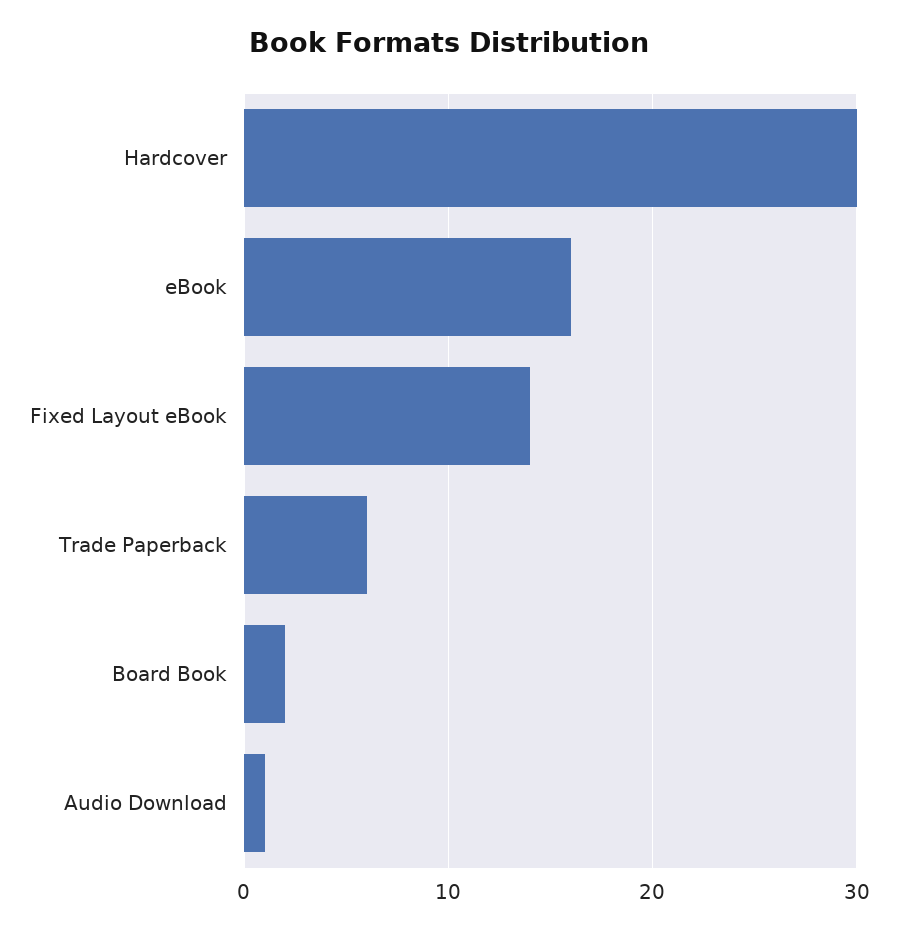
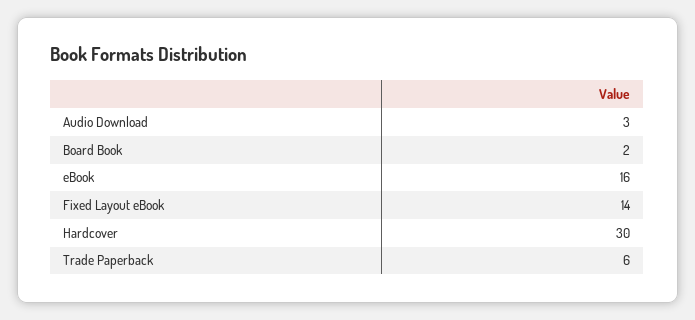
  {
    "Hardcover": 30,
    "eBook": 16,
    "Fixed Layout eBook": 14,
    "Trade Paperback": 6,
    "Board Book": 2,
-   "Audio Download": 1
+   "Audio Download": 3
  }

